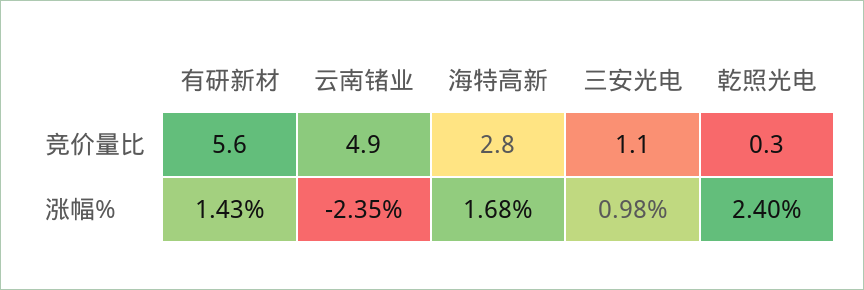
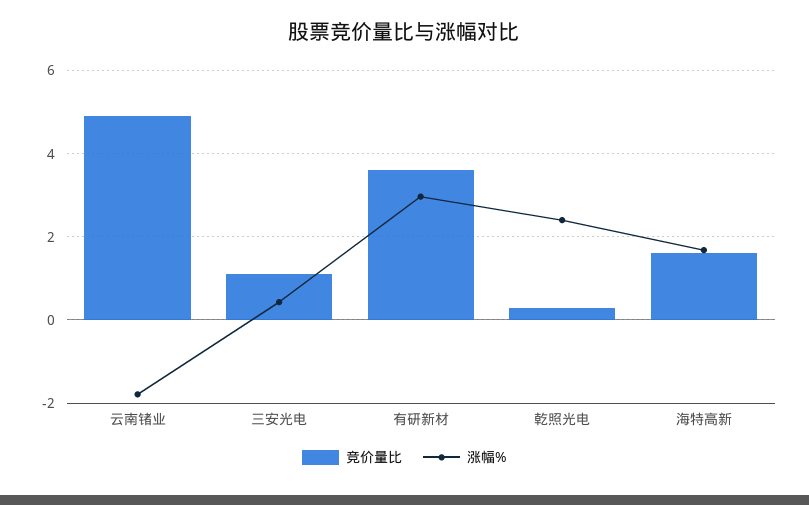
  {
    "竞价量比": {
-     "有研新材": 5.6,
+     "有研新材": 3.6,
      "云南锗业": 4.9,
-     "海特高新": 2.8,
+     "海特高新": 1.6,
      "三安光电": 1.1,
      "乾照光电": 0.3
    },
    "涨幅%": {
-     "有研新材": 1.43,
+     "有研新材": 3,
-     "云南锗业": -2.35,
+     "云南锗业": -1.8,
      "海特高新": 1.68,
-     "三安光电": 0.98,
+     "三安光电": 0.4,
      "乾照光电": 2.4
    }
  }

